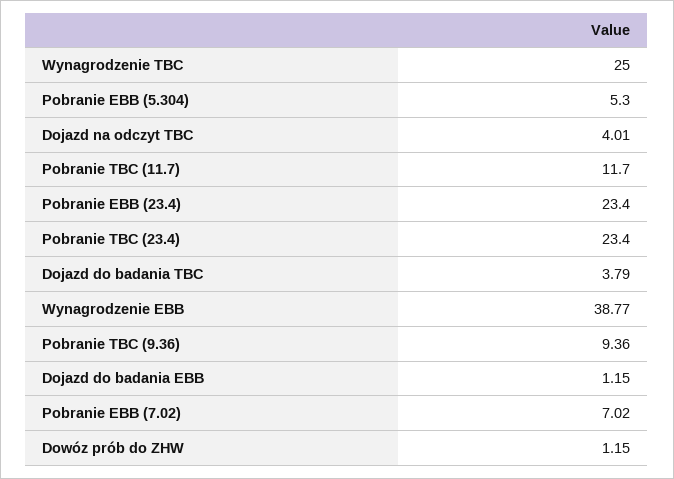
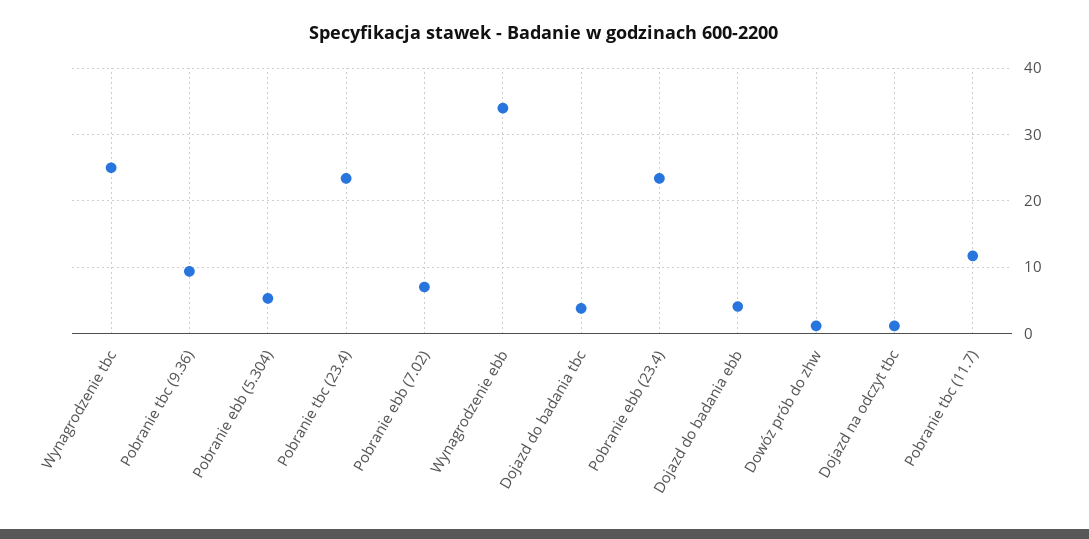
  {
    "Wynagrodzenie TBC": 25,
    "Pobranie EBB (5.304)": 5.3,
-   "Dojazd na odczyt TBC": 4.01,
+   "Dojazd na odczyt TBC": 1,
    "Pobranie TBC (11.7)": 11.7,
    "Pobranie EBB (23.4)": 23.4,
    "Pobranie TBC (23.4)": 23.4,
    "Dojazd do badania TBC": 3.79,
-   "Wynagrodzenie EBB": 38.77,
+   "Wynagrodzenie EBB": 34,
    "Pobranie TBC (9.36)": 9.36,
-   "Dojazd do badania EBB": 1.15,
+   "Dojazd do badania EBB": 4,
    "Pobranie EBB (7.02)": 7.02,
    "Dowóz prób do ZHW": 1.15
  }

